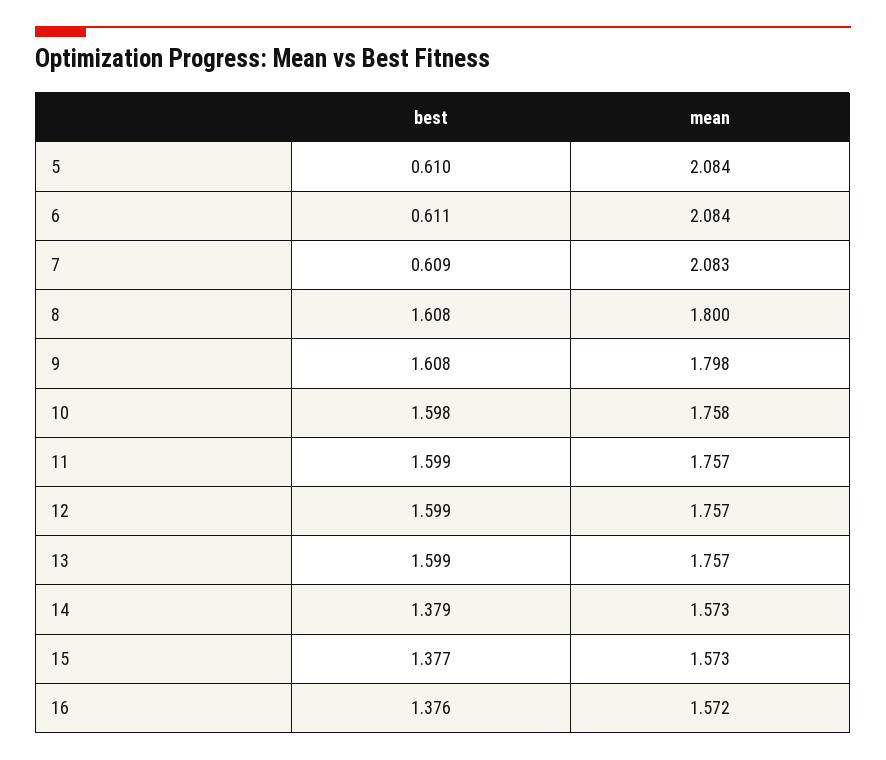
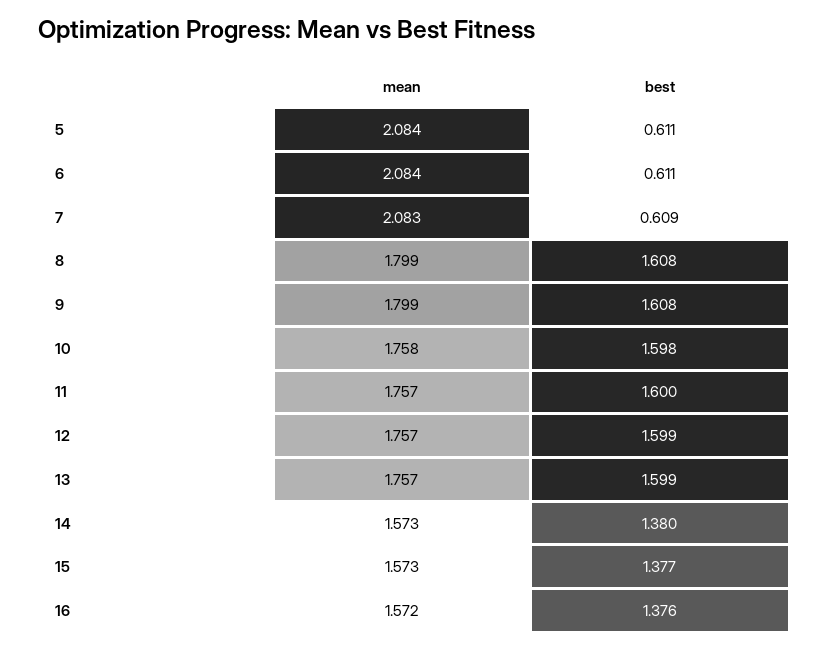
  {
    "best": {
-     "5": 0.61,
+     "5": 0.611,
      "6": 0.611,
      "7": 0.609,
      "8": 1.608,
      "9": 1.608,
      "10": 1.598,
-     "11": 1.599,
+     "11": 1.6,
      "12": 1.599,
      "13": 1.599,
-     "14": 1.379,
+     "14": 1.38,
      "15": 1.377,
      "16": 1.376
    },
    "mean": {
      "5": 2.084,
      "6": 2.084,
      "7": 2.083,
-     "8": 1.8,
+     "8": 1.799,
-     "9": 1.798,
+     "9": 1.799,
      "10": 1.758,
      "11": 1.757,
      "12": 1.757,
      "13": 1.757,
      "14": 1.573,
      "15": 1.573,
      "16": 1.572
    }
  }

